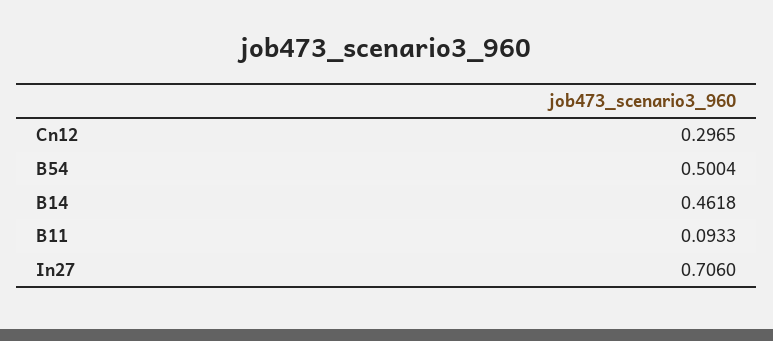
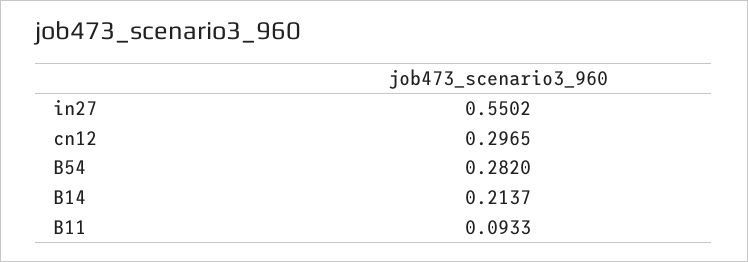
  {
    "Cn12": 0.2965,
-   "B54": 0.5004,
+   "B54": 0.282,
-   "B14": 0.4618,
+   "B14": 0.2137,
    "B11": 0.0933,
-   "In27": 0.706
+   "In27": 0.5502
  }

